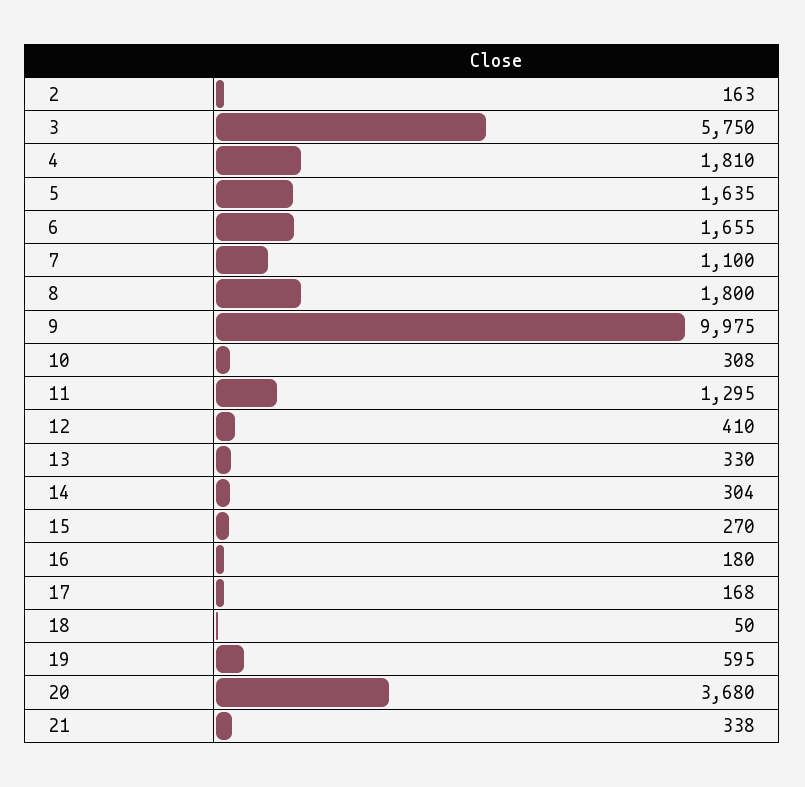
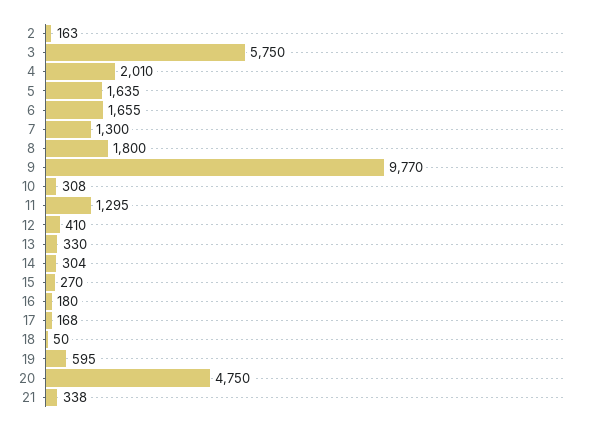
  {
    "2": 163,
    "3": 5750,
-   "4": 1810,
+   "4": 2010,
    "5": 1635,
    "6": 1655,
-   "7": 1100,
+   "7": 1300,
    "8": 1800,
-   "9": 9975,
+   "9": 9770,
    "10": 308,
    "11": 1295,
    "12": 410,
    "13": 330,
    "14": 304,
    "15": 270,
    "16": 180,
    "17": 168,
    "18": 50,
    "19": 595,
-   "20": 3680,
+   "20": 4750,
    "21": 338
  }

